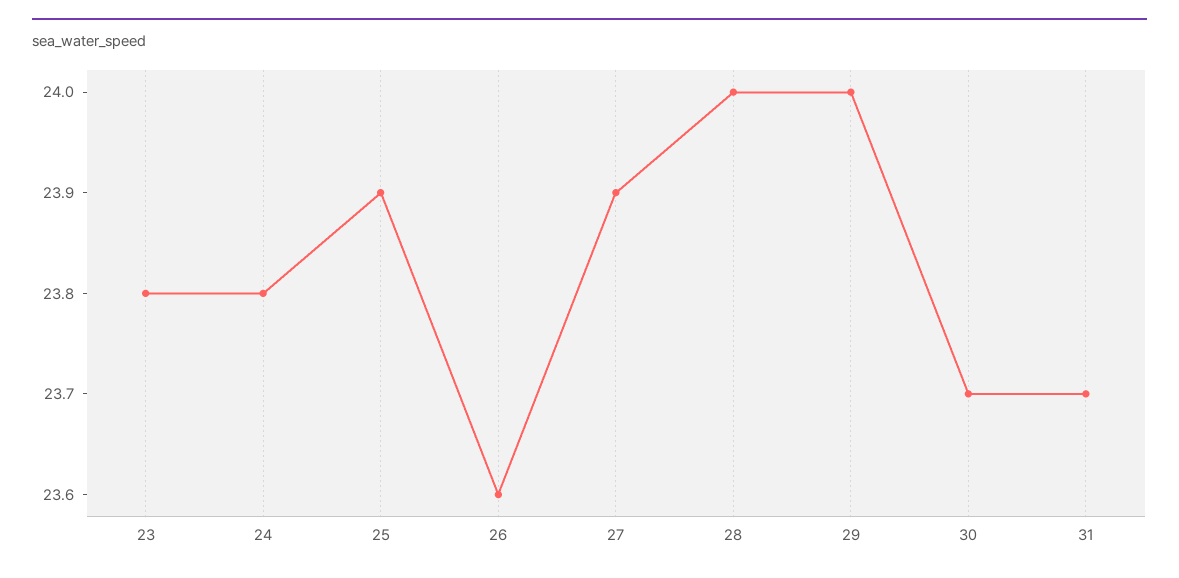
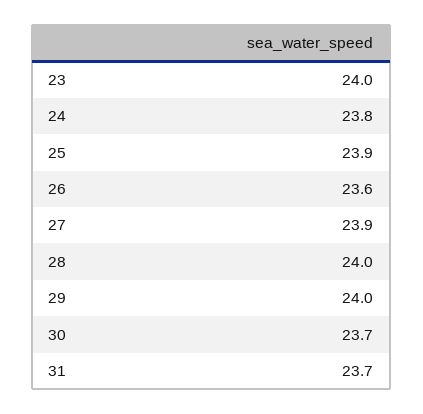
  {
-   "23": 23.8,
+   "23": 24,
    "24": 23.8,
    "25": 23.9,
    "26": 23.6,
    "27": 23.9,
    "28": 24,
    "29": 24,
    "30": 23.7,
    "31": 23.7
  }

